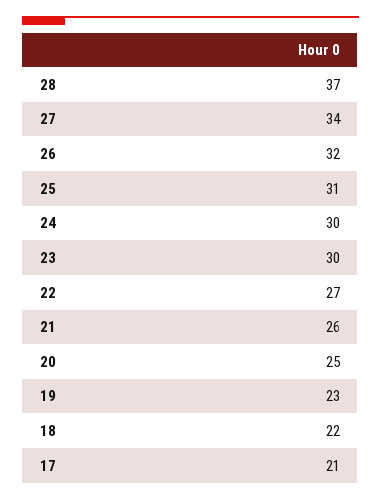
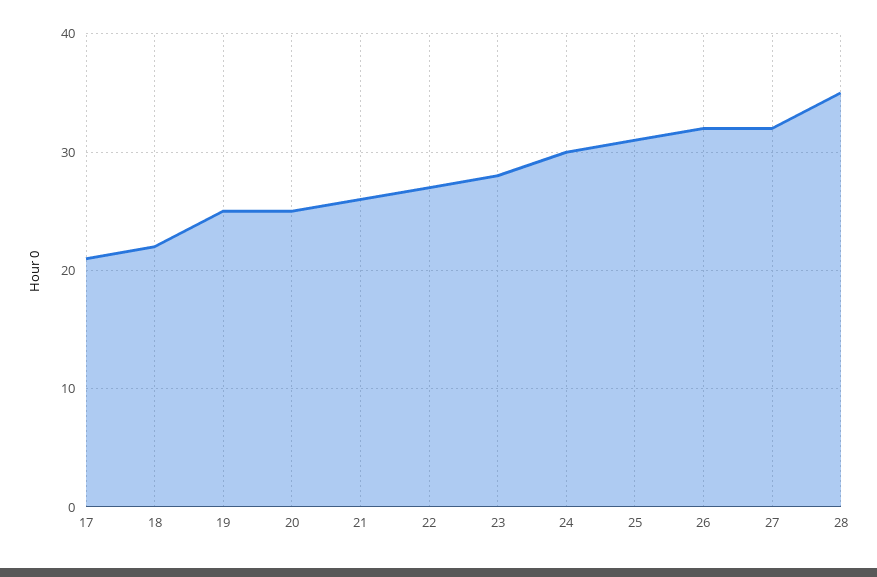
  {
-   "28": 37,
+   "28": 35,
-   "27": 34,
+   "27": 32,
    "26": 32,
    "25": 31,
    "24": 30,
-   "23": 30,
+   "23": 28,
    "22": 27,
    "21": 26,
    "20": 25,
-   "19": 23,
+   "19": 25,
    "18": 22,
    "17": 21
  }

